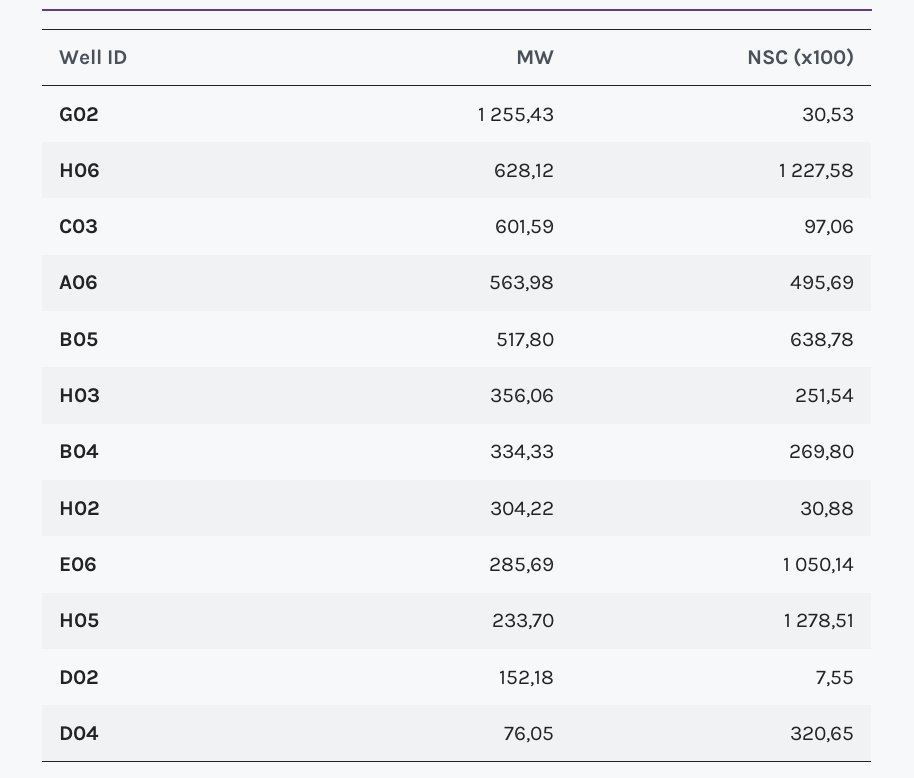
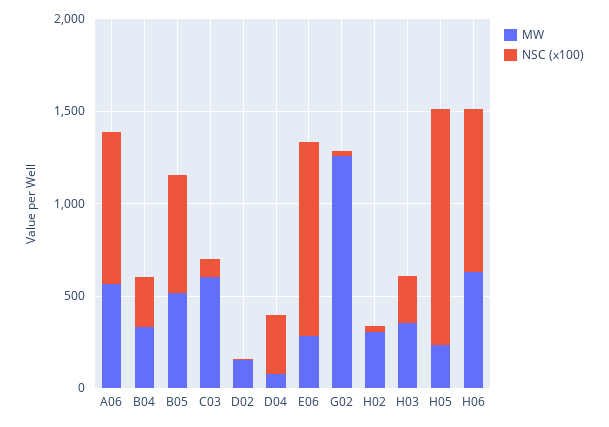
  {
    "MW": {
      "G02": 1255.43,
      "H06": 628.12,
      "C03": 601.59,
      "A06": 563.98,
      "B05": 517.8,
      "H03": 356.06,
      "B04": 334.33,
      "H02": 304.22,
      "E06": 285.69,
      "H05": 233.7,
      "D02": 152.18,
      "D04": 76.05
    },
    "NSC (x100)": {
      "G02": 30.53,
-     "H06": 1227.58,
+     "H06": 900,
      "C03": 97.06,
-     "A06": 495.69,
+     "A06": 800,
      "B05": 638.78,
      "H03": 251.54,
      "B04": 269.8,
      "H02": 30.88,
      "E06": 1050.14,
      "H05": 1278.51,
      "D02": 7.55,
      "D04": 320.65
    }
  }

